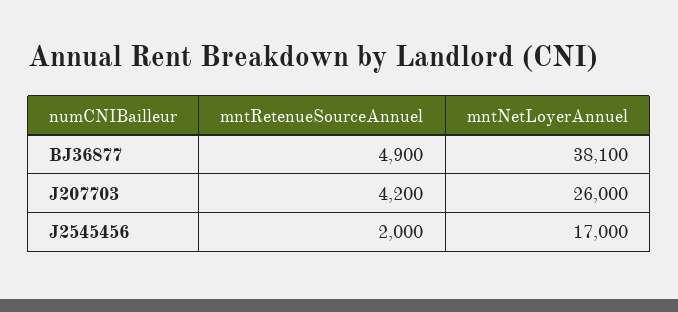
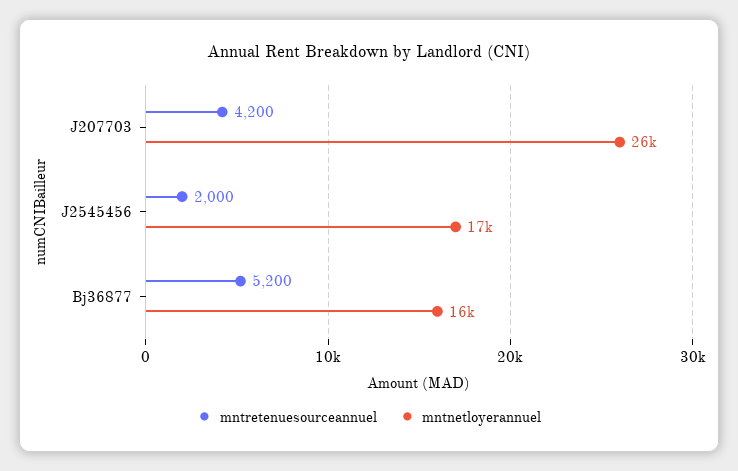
  {
    "mntRetenueSourceAnnuel": {
-     "BJ36877": 4900,
+     "BJ36877": 5200,
      "J207703": 4200,
      "J2545456": 2000
    },
    "mntNetLoyerAnnuel": {
-     "BJ36877": 38100,
+     "BJ36877": 16000,
      "J207703": 26000,
      "J2545456": 17000
    }
  }

